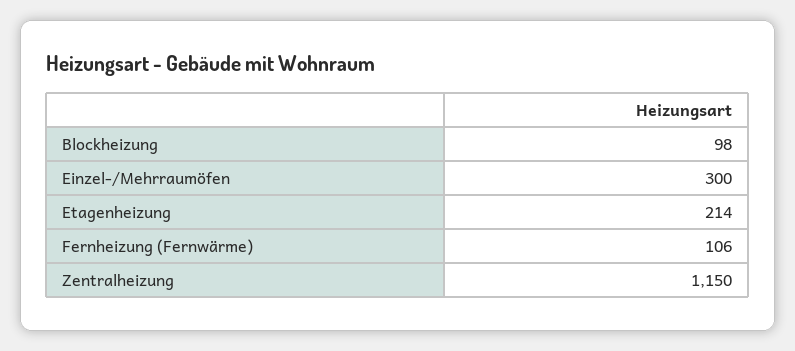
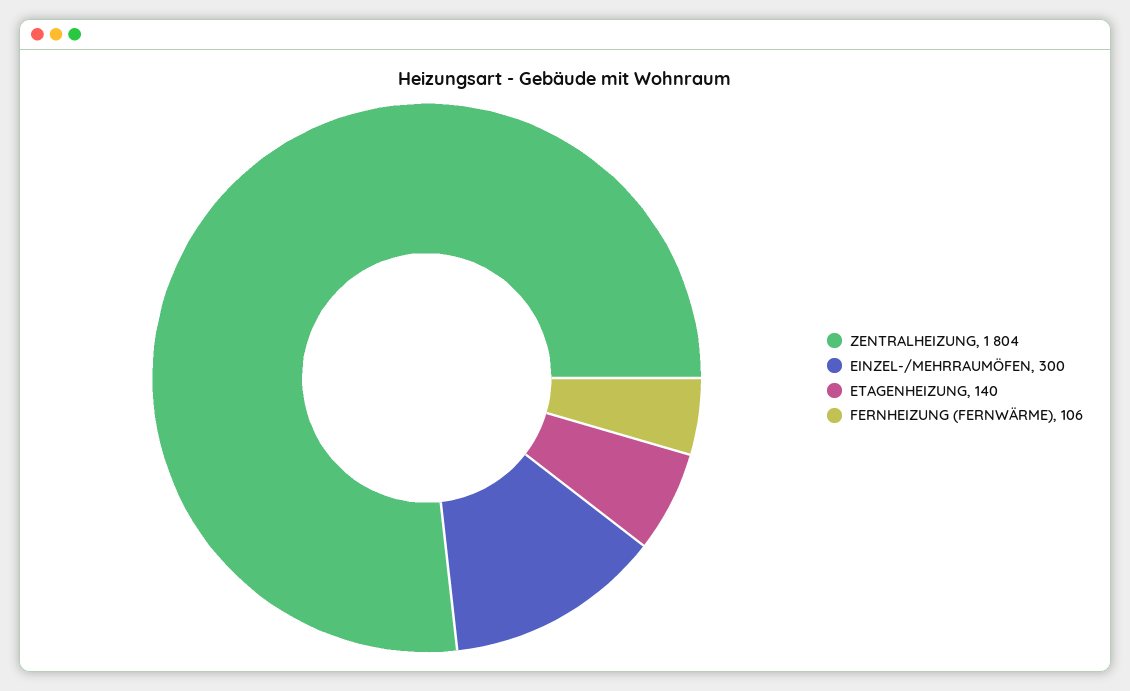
  {
-   "Blockheizung": 98,
    "Einzel-/Mehrraumöfen": 300,
-   "Etagenheizung": 214,
+   "Etagenheizung": 140,
    "Fernheizung (Fernwärme)": 106,
-   "Zentralheizung": 1150
+   "Zentralheizung": 1804
  }

